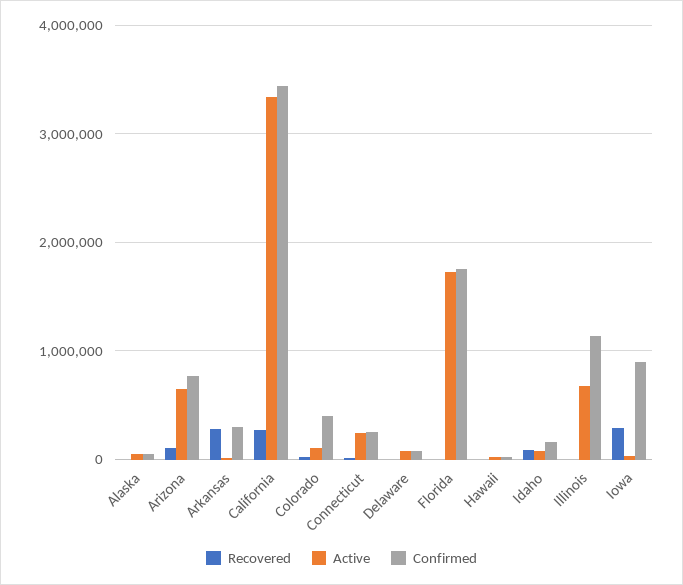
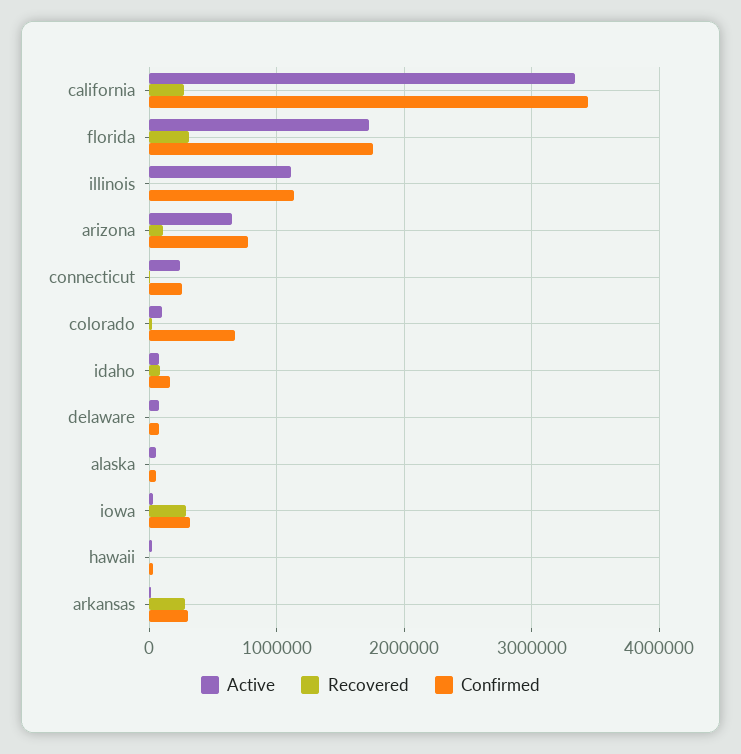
  {
    "Recovered": {
      "Alaska": 0,
      "Arizona": 100000,
      "Arkansas": 300000,
      "California": 300000,
      "Colorado": 0,
      "Connecticut": 0,
      "Delaware": 0,
-     "Florida": 0,
+     "Florida": 300000,
      "Hawaii": 0,
      "Idaho": 100000,
      "Illinois": 0,
      "Iowa": 300000
    },
    "Active": {
      "Alaska": 100000,
      "Arizona": 700000,
      "Arkansas": 0,
      "California": 3300000,
      "Colorado": 100000,
      "Connecticut": 200000,
      "Delaware": 100000,
      "Florida": 1700000,
      "Hawaii": 0,
      "Idaho": 100000,
-     "Illinois": 700000,
+     "Illinois": 1100000,
      "Iowa": 0
    },
    "Confirmed": {
      "Alaska": 100000,
      "Arizona": 800000,
      "Arkansas": 300000,
      "California": 3400000,
-     "Colorado": 400000,
+     "Colorado": 700000,
      "Connecticut": 300000,
      "Delaware": 100000,
      "Florida": 1800000,
      "Hawaii": 0,
      "Idaho": 200000,
      "Illinois": 1100000,
-     "Iowa": 900000
+     "Iowa": 300000
    }
  }

